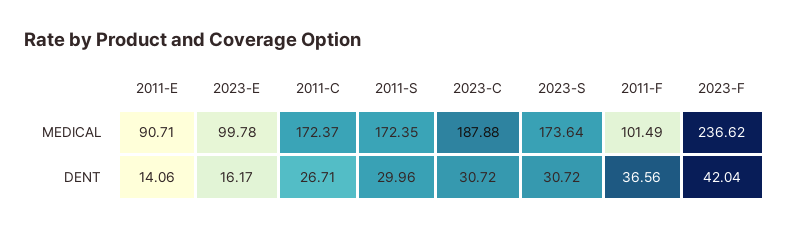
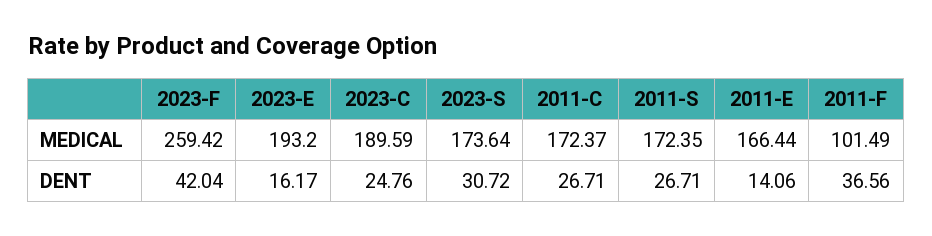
  {
    "2011-E": {
-     "MEDICAL": 90.71,
+     "MEDICAL": 166.44,
      "DENT": 14.06
    },
    "2023-E": {
-     "MEDICAL": 99.78,
+     "MEDICAL": 193.2,
      "DENT": 16.17
    },
    "2011-C": {
      "MEDICAL": 172.37,
      "DENT": 26.71
    },
    "2011-S": {
      "MEDICAL": 172.35,
-     "DENT": 29.96
+     "DENT": 26.71
    },
    "2023-C": {
-     "MEDICAL": 187.88,
+     "MEDICAL": 189.59,
-     "DENT": 30.72
+     "DENT": 24.76
    },
    "2023-S": {
      "MEDICAL": 173.64,
      "DENT": 30.72
    },
    "2011-F": {
      "MEDICAL": 101.49,
      "DENT": 36.56
    },
    "2023-F": {
-     "MEDICAL": 236.62,
+     "MEDICAL": 259.42,
      "DENT": 42.04
    }
  }

